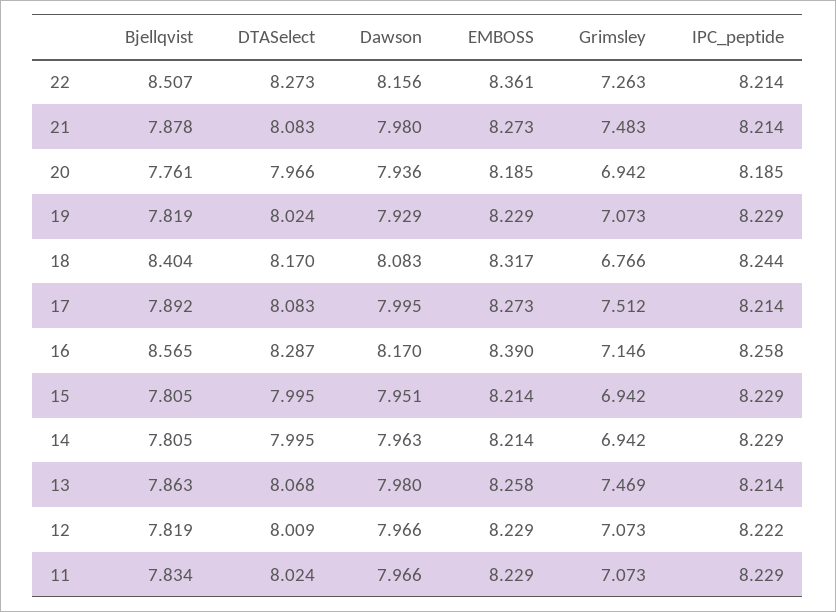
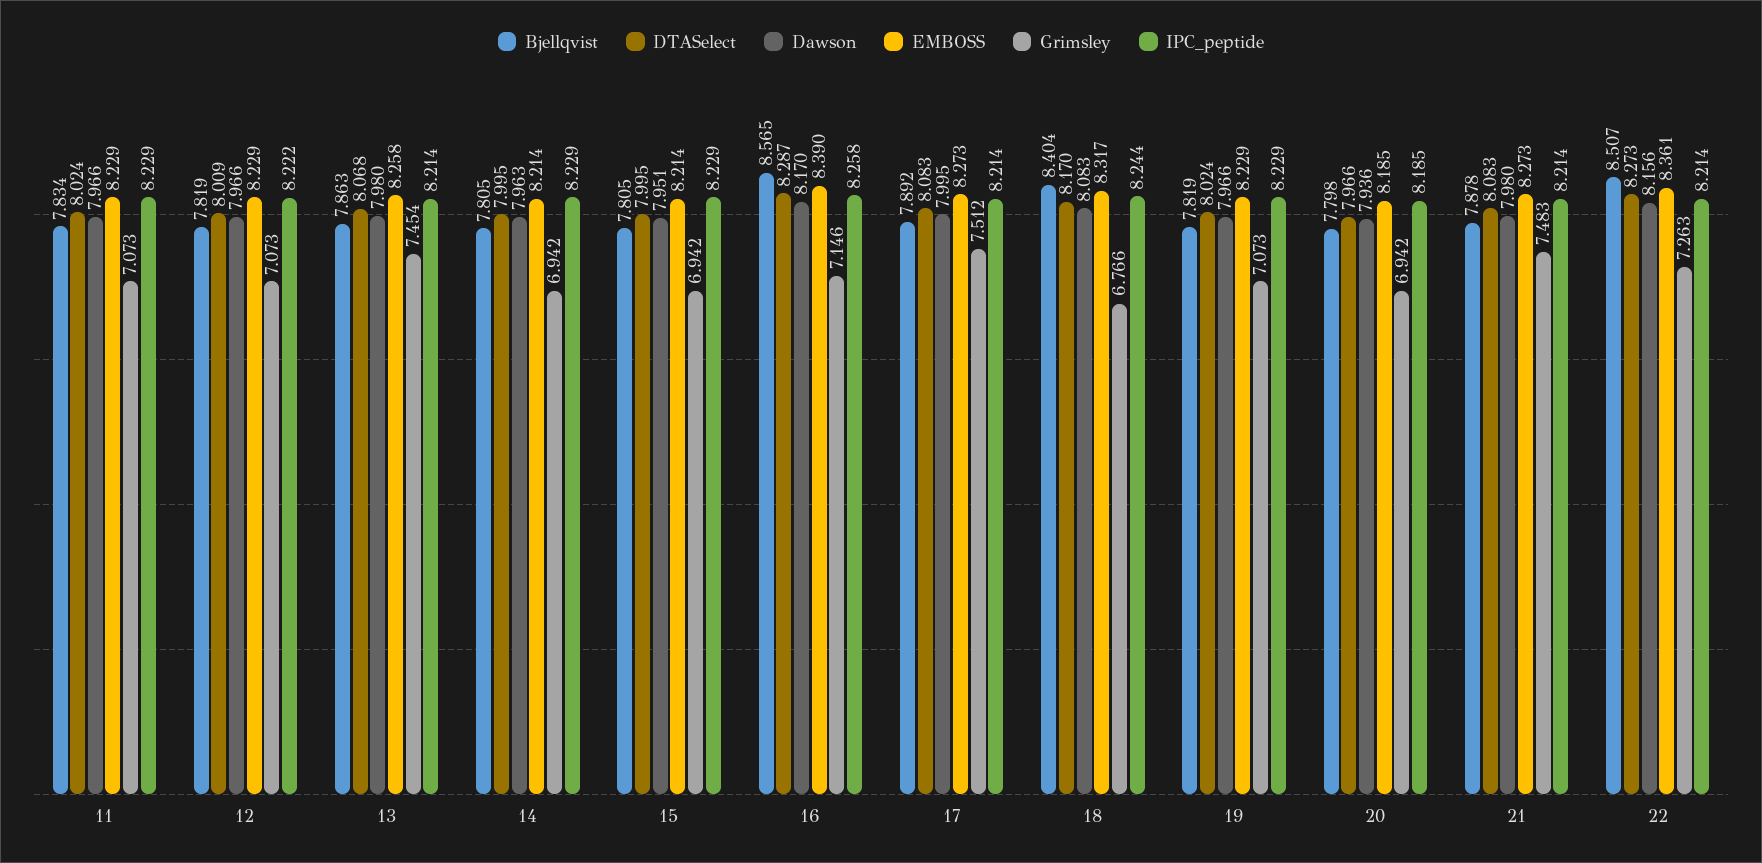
  {
    "Bjellqvist": {
      "22": 8.507,
      "21": 7.878,
-     "20": 7.761,
+     "20": 7.798,
      "19": 7.819,
      "18": 8.404,
      "17": 7.892,
      "16": 8.565,
      "15": 7.805,
      "14": 7.805,
      "13": 7.863,
      "12": 7.819,
      "11": 7.834
    },
    "DTASelect": {
      "22": 8.273,
      "21": 8.083,
      "20": 7.966,
      "19": 8.024,
      "18": 8.17,
      "17": 8.083,
      "16": 8.287,
      "15": 7.995,
      "14": 7.995,
      "13": 8.068,
      "12": 8.009,
      "11": 8.024
    },
    "Dawson": {
      "22": 8.156,
      "21": 7.98,
      "20": 7.936,
-     "19": 7.929,
+     "19": 7.966,
      "18": 8.083,
      "17": 7.995,
      "16": 8.17,
      "15": 7.951,
      "14": 7.963,
      "13": 7.98,
      "12": 7.966,
      "11": 7.966
    },
    "EMBOSS": {
      "22": 8.361,
      "21": 8.273,
      "20": 8.185,
      "19": 8.229,
      "18": 8.317,
      "17": 8.273,
      "16": 8.39,
      "15": 8.214,
      "14": 8.214,
      "13": 8.258,
      "12": 8.229,
      "11": 8.229
    },
    "Grimsley": {
      "22": 7.263,
      "21": 7.483,
      "20": 6.942,
      "19": 7.073,
      "18": 6.766,
      "17": 7.512,
      "16": 7.146,
      "15": 6.942,
      "14": 6.942,
-     "13": 7.469,
+     "13": 7.454,
      "12": 7.073,
      "11": 7.073
    },
    "IPC_peptide": {
      "22": 8.214,
      "21": 8.214,
      "20": 8.185,
      "19": 8.229,
      "18": 8.244,
      "17": 8.214,
      "16": 8.258,
      "15": 8.229,
      "14": 8.229,
      "13": 8.214,
      "12": 8.222,
      "11": 8.229
    }
  }

